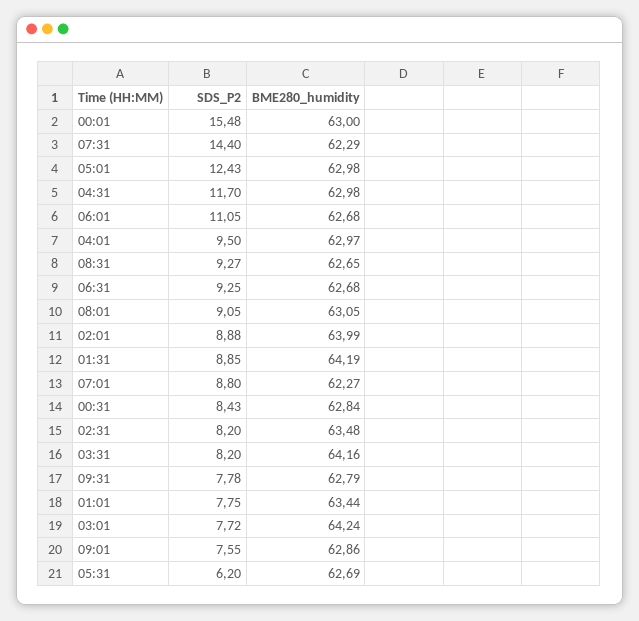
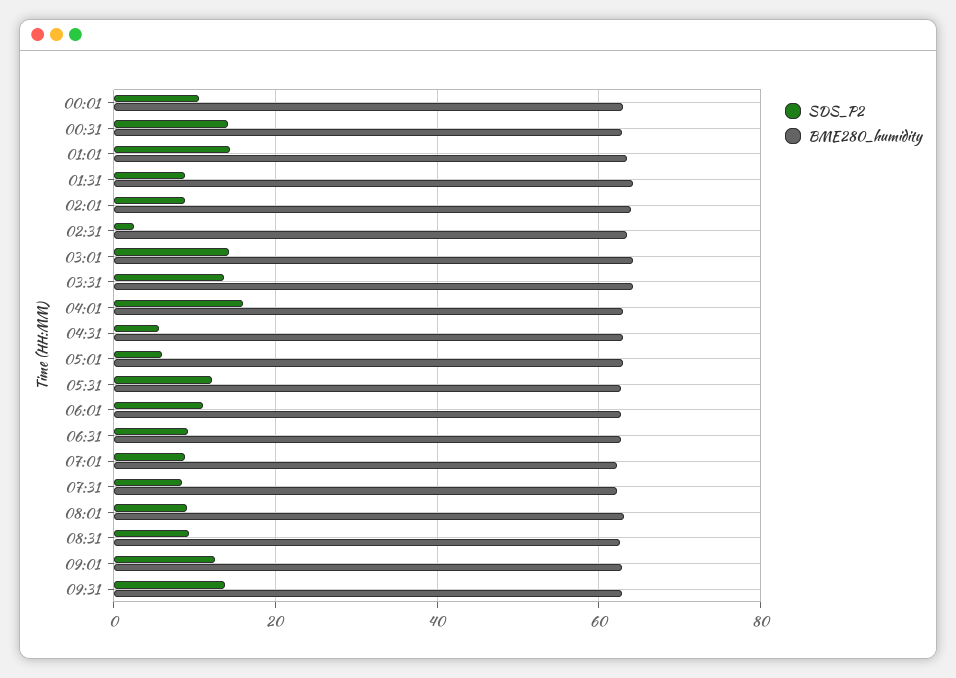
  {
    "SDS_P2": {
-     "00:01": 15.48,
+     "00:01": 10,
-     "07:31": 14.4,
+     "07:31": 8,
-     "05:01": 12.43,
+     "05:01": 6,
-     "04:31": 11.7,
+     "04:31": 6,
      "06:01": 11.05,
-     "04:01": 9.5,
+     "04:01": 16,
      "08:31": 9.27,
      "06:31": 9.25,
      "08:01": 9.05,
      "02:01": 8.88,
      "01:31": 8.85,
      "07:01": 8.8,
-     "00:31": 8.43,
+     "00:31": 14,
-     "02:31": 8.2,
+     "02:31": 2,
-     "03:31": 8.2,
+     "03:31": 14,
-     "09:31": 7.78,
+     "09:31": 14,
-     "01:01": 7.75,
+     "01:01": 14,
-     "03:01": 7.72,
+     "03:01": 14,
-     "09:01": 7.55,
+     "09:01": 12,
-     "05:31": 6.2
+     "05:31": 12
    },
    "BME280_humidity": {
      "00:01": 63,
      "07:31": 62.29,
      "05:01": 62.98,
      "04:31": 62.98,
      "06:01": 62.68,
      "04:01": 62.97,
      "08:31": 62.65,
      "06:31": 62.68,
      "08:01": 63.05,
      "02:01": 63.99,
      "01:31": 64.19,
      "07:01": 62.27,
      "00:31": 62.84,
      "02:31": 63.48,
      "03:31": 64.16,
      "09:31": 62.79,
      "01:01": 63.44,
      "03:01": 64.24,
      "09:01": 62.86,
      "05:31": 62.69
    }
  }

